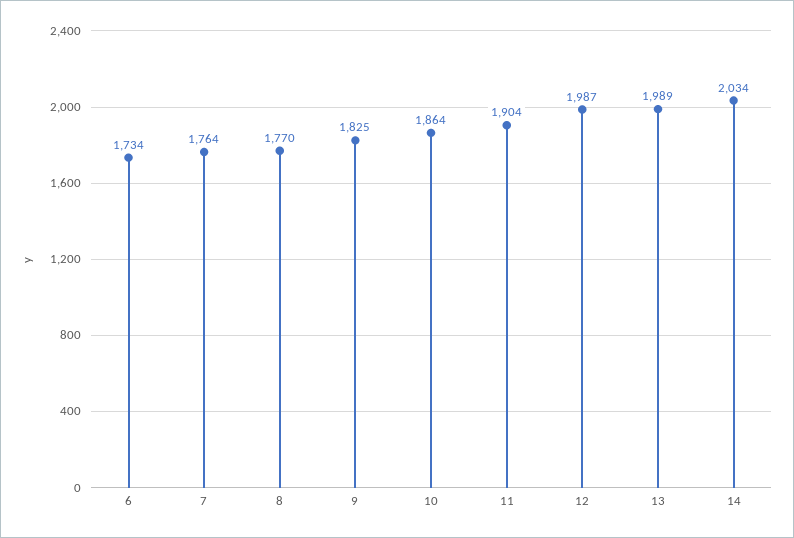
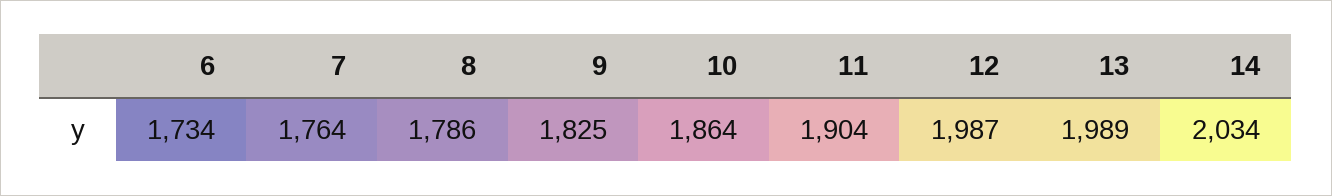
  {
    "6": 1734,
    "7": 1764,
-   "8": 1770,
+   "8": 1786,
    "9": 1825,
    "10": 1864,
    "11": 1904,
    "12": 1987,
    "13": 1989,
    "14": 2034
  }

